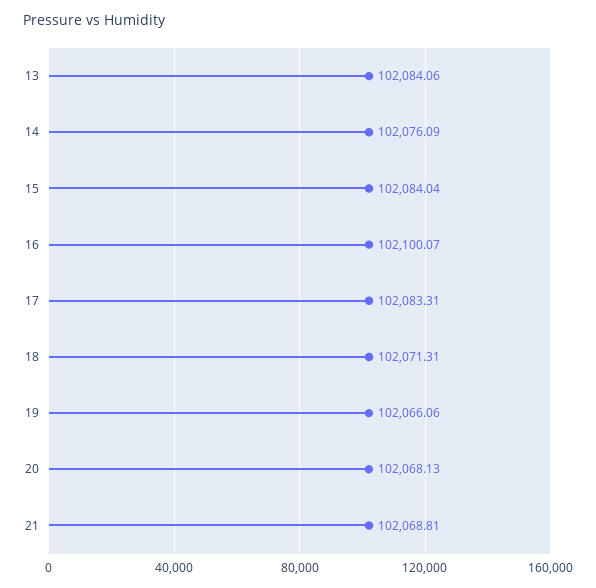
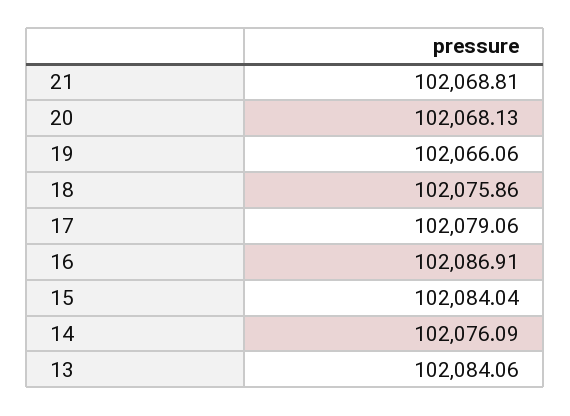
  {
    "13": 102084.06,
    "14": 102076.09,
    "15": 102084.04,
-   "16": 102100.07,
+   "16": 102086.91,
-   "17": 102083.31,
+   "17": 102079.06,
-   "18": 102071.31,
+   "18": 102075.86,
    "19": 102066.06,
    "20": 102068.13,
    "21": 102068.81
  }

